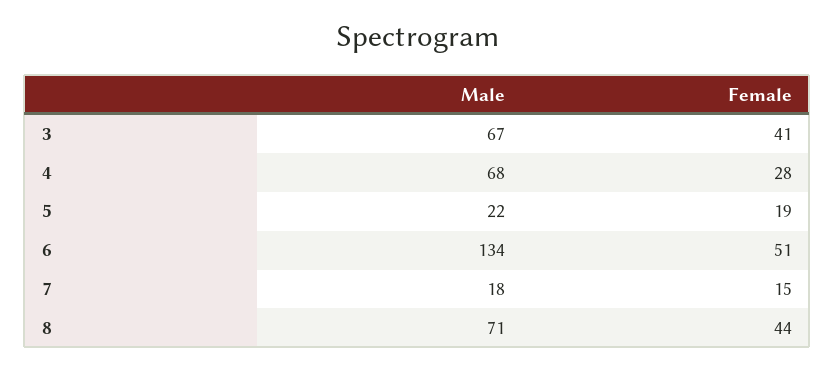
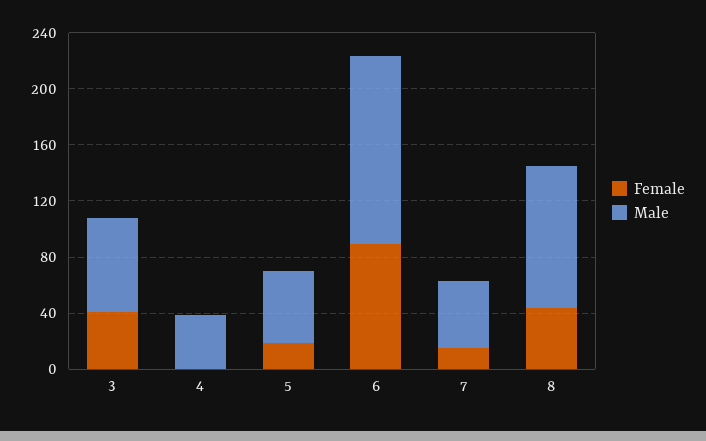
  {
    "Male": {
      "3": 67,
-     "4": 68,
+     "4": 40,
-     "5": 22,
+     "5": 50,
      "6": 134,
-     "7": 18,
+     "7": 50,
-     "8": 71
+     "8": 100
    },
    "Female": {
      "3": 41,
-     "4": 28,
+     "4": 0,
      "5": 19,
-     "6": 51,
+     "6": 90,
      "7": 15,
      "8": 44
    }
  }

